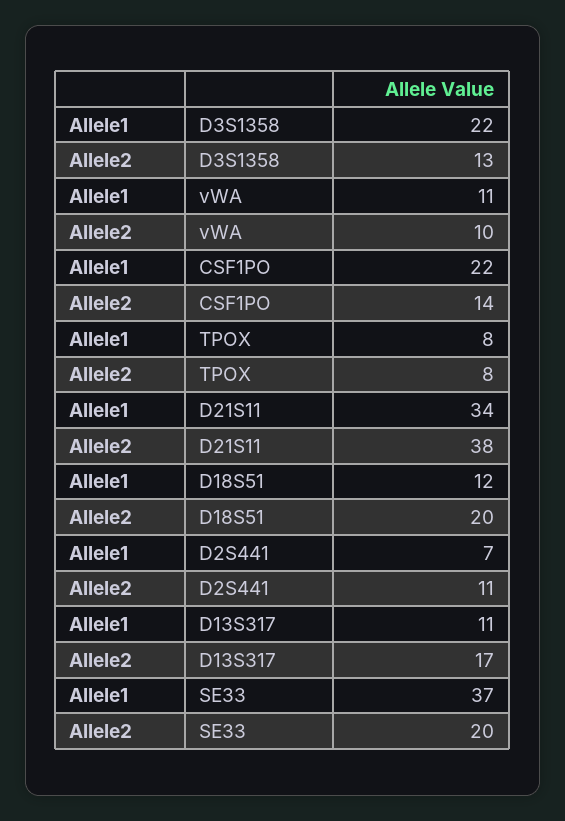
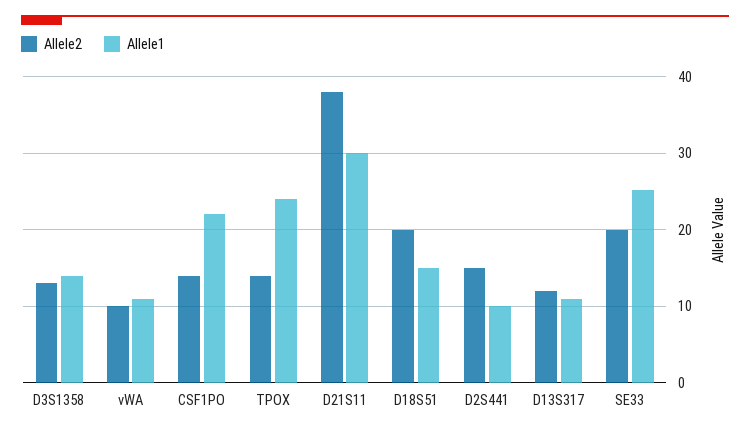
  {
    "Allele1": {
-     "D3S1358": 22,
+     "D3S1358": 14,
      "vWA": 11,
      "CSF1PO": 22,
-     "TPOX": 8,
+     "TPOX": 24,
-     "D21S11": 34,
+     "D21S11": 30,
-     "D18S51": 12,
+     "D18S51": 15,
-     "D2S441": 7,
+     "D2S441": 10,
      "D13S317": 11,
-     "SE33": 37
+     "SE33": 25
    },
    "Allele2": {
      "D3S1358": 13,
      "vWA": 10,
      "CSF1PO": 14,
-     "TPOX": 8,
+     "TPOX": 14,
      "D21S11": 38,
      "D18S51": 20,
-     "D2S441": 11,
+     "D2S441": 15,
-     "D13S317": 17,
+     "D13S317": 12,
      "SE33": 20
    }
  }

